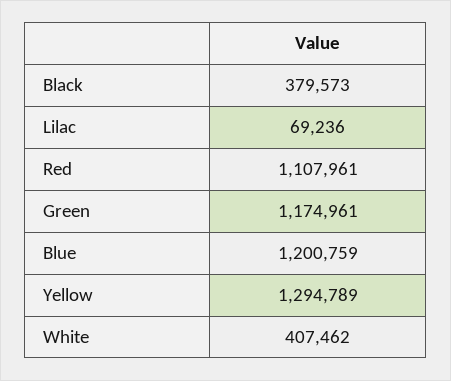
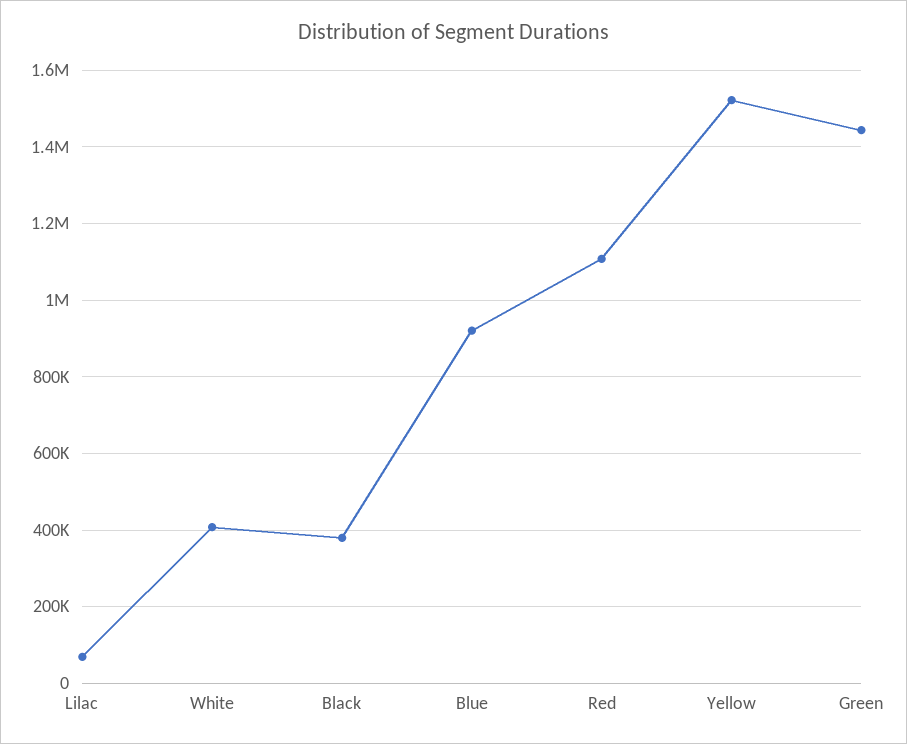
  {
    "Black": 379573,
    "Lilac": 69236,
    "Red": 1107961,
-   "Green": 1174961,
+   "Green": 1440000,
-   "Blue": 1200759,
+   "Blue": 920000,
-   "Yellow": 1294789,
+   "Yellow": 1520000,
    "White": 407462
  }

